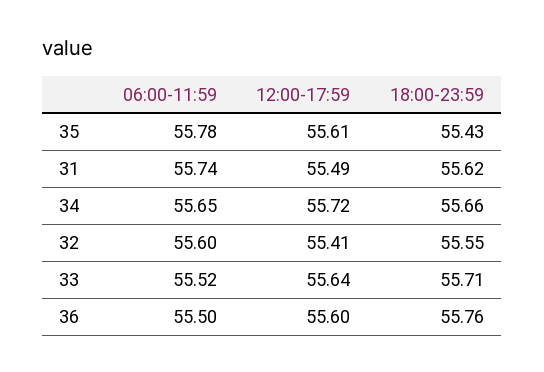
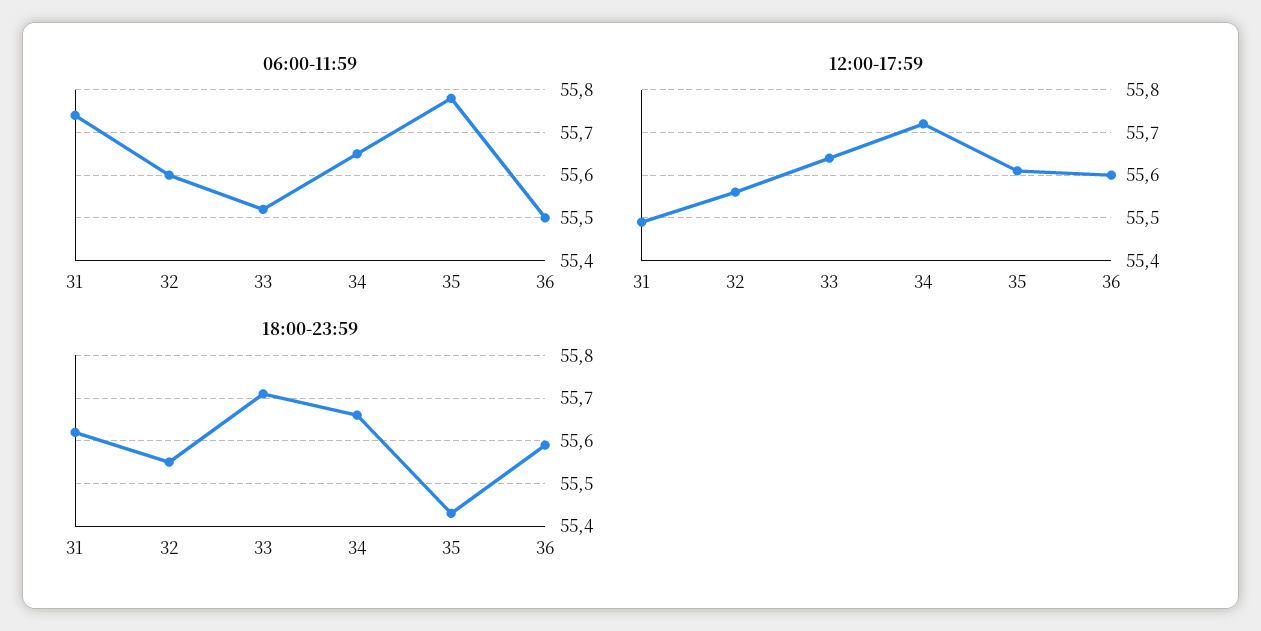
  {
    "06:00-11:59": {
      "35": 55.78,
      "31": 55.74,
      "34": 55.65,
      "32": 55.6,
      "33": 55.52,
      "36": 55.5
    },
    "12:00-17:59": {
      "35": 55.61,
      "31": 55.49,
      "34": 55.72,
-     "32": 55.41,
+     "32": 55.55,
      "33": 55.64,
      "36": 55.6
    },
    "18:00-23:59": {
      "35": 55.43,
      "31": 55.62,
      "34": 55.66,
      "32": 55.55,
      "33": 55.71,
-     "36": 55.76
+     "36": 55.6
    }
  }

